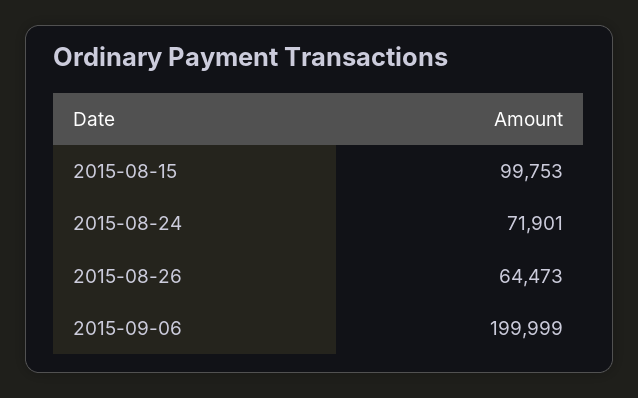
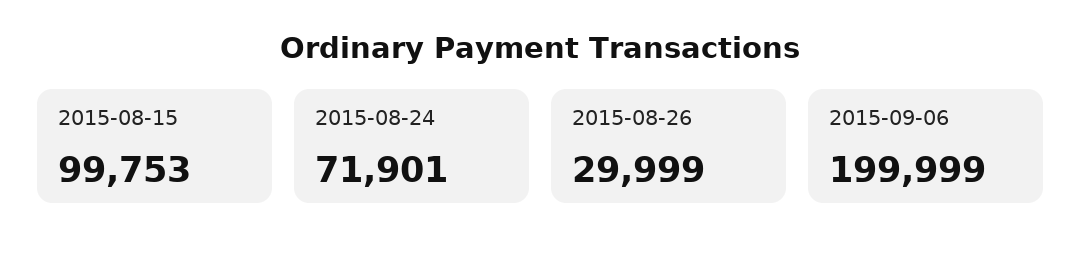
  {
    "2015-08-15": 99753,
    "2015-08-24": 71901,
-   "2015-08-26": 64473,
+   "2015-08-26": 29999,
    "2015-09-06": 199999
  }

